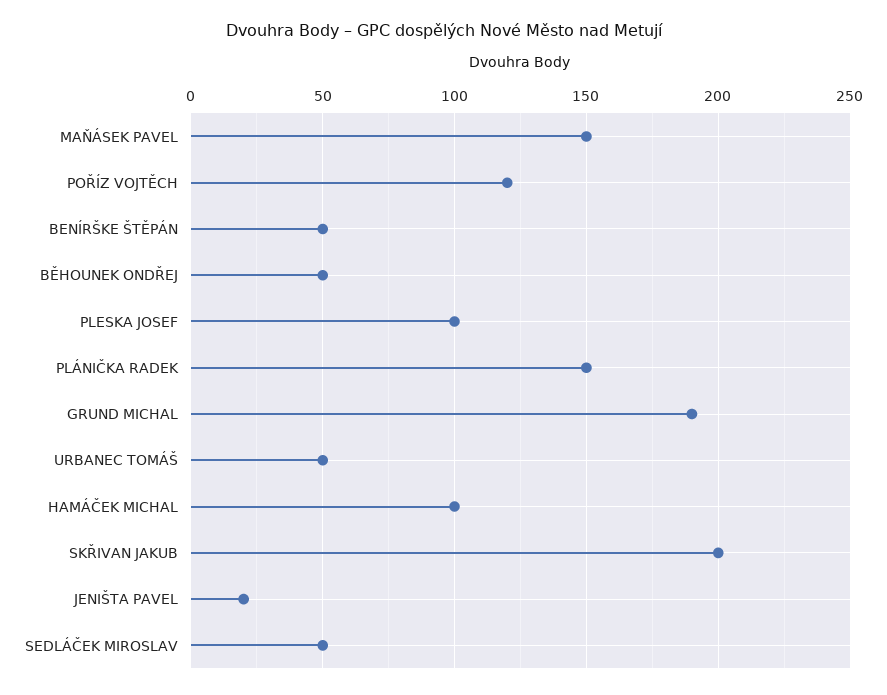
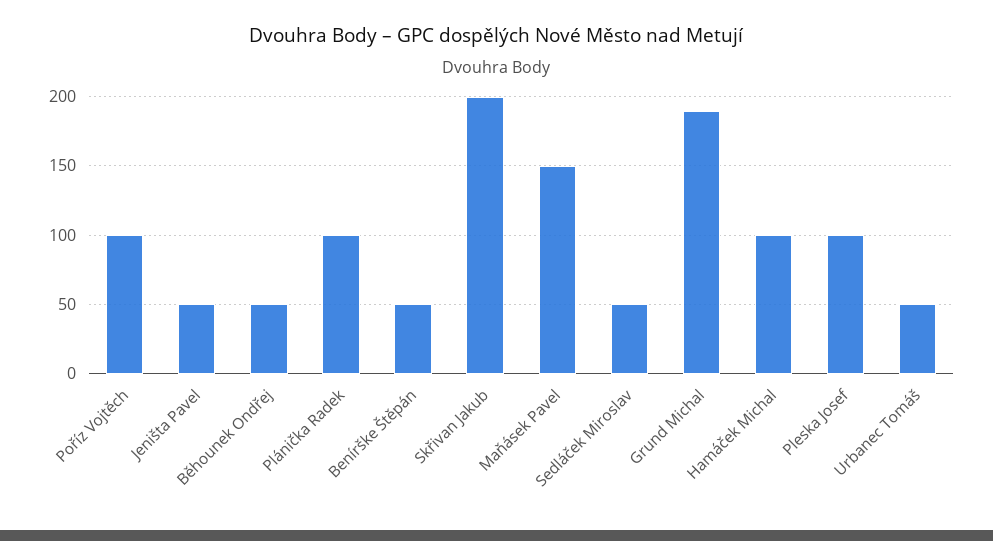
  {
    "MAŇÁSEK PAVEL": 150,
-   "POŘÍZ VOJTĚCH": 120,
+   "POŘÍZ VOJTĚCH": 100,
    "BENÍRŠKE ŠTĚPÁN": 50,
    "BĚHOUNEK ONDŘEJ": 50,
    "PLESKA JOSEF": 100,
-   "PLÁNIČKA RADEK": 150,
+   "PLÁNIČKA RADEK": 100,
    "GRUND MICHAL": 190,
    "URBANEC TOMÁŠ": 50,
    "HAMÁČEK MICHAL": 100,
    "SKŘIVAN JAKUB": 200,
-   "JENIŠTA PAVEL": 20,
+   "JENIŠTA PAVEL": 50,
    "SEDLÁČEK MIROSLAV": 50
  }

